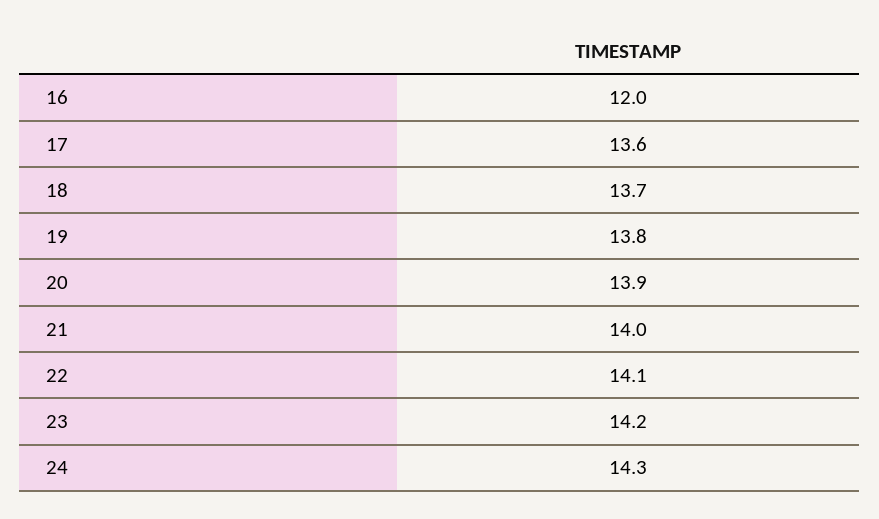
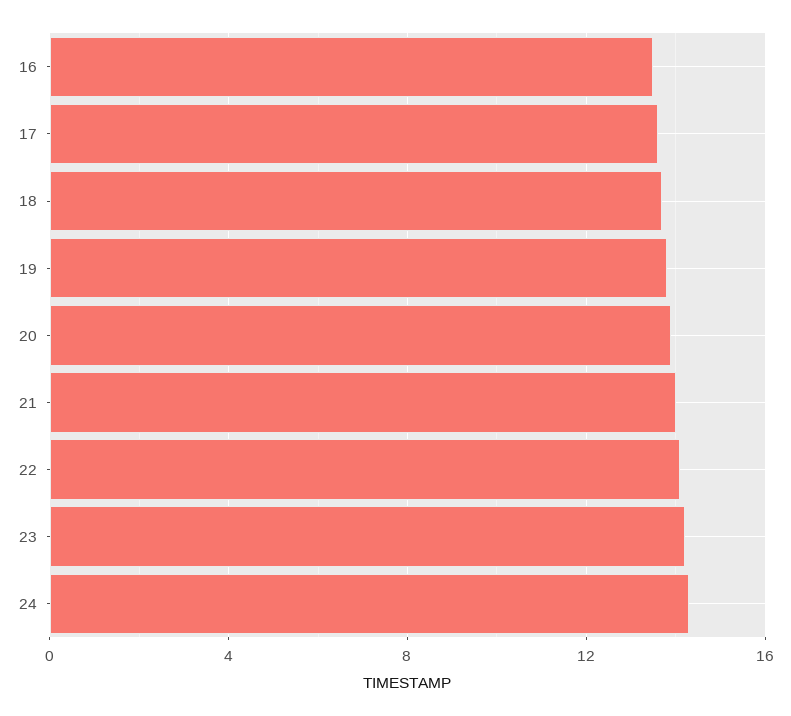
  {
-   "16": 12,
+   "16": 13.5,
    "17": 13.6,
    "18": 13.7,
    "19": 13.8,
    "20": 13.9,
    "21": 14,
    "22": 14.1,
    "23": 14.2,
    "24": 14.3
  }

